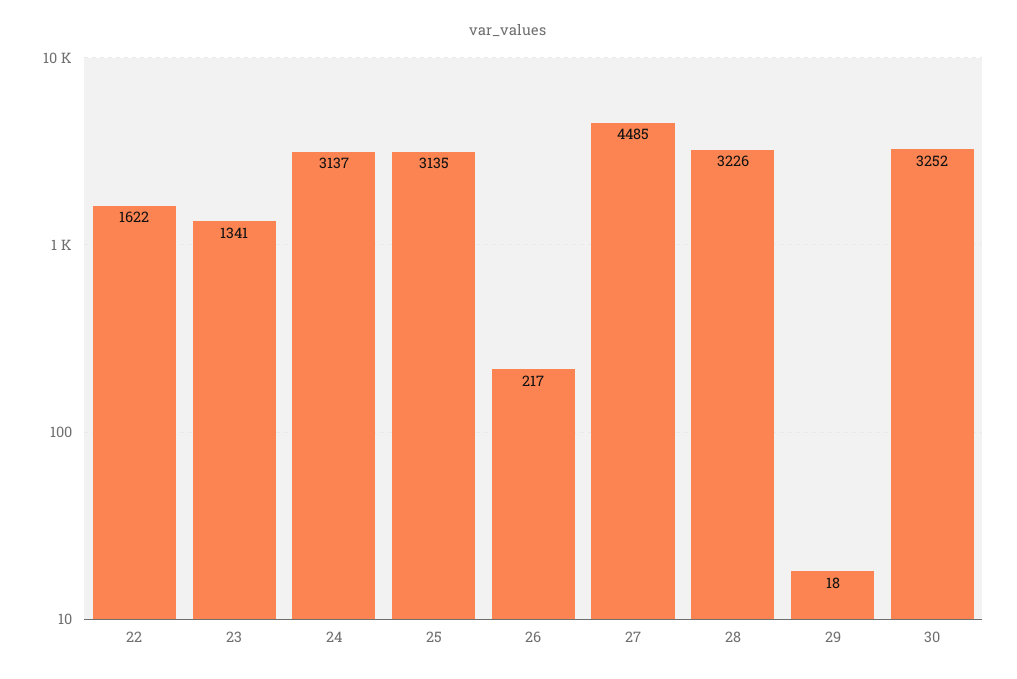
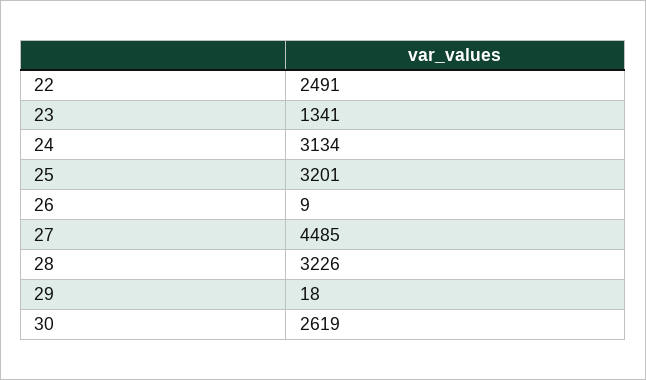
  {
-   "22": 1622,
+   "22": 2491,
    "23": 1341,
-   "24": 3137,
+   "24": 3134,
-   "25": 3135,
+   "25": 3201,
-   "26": 217,
+   "26": 9,
    "27": 4485,
    "28": 3226,
    "29": 18,
-   "30": 3252
+   "30": 2619
  }

